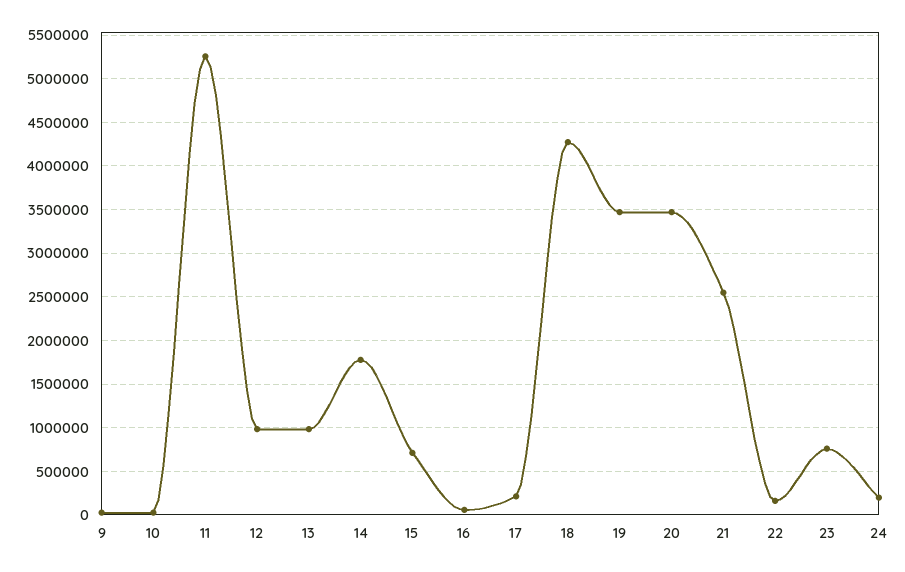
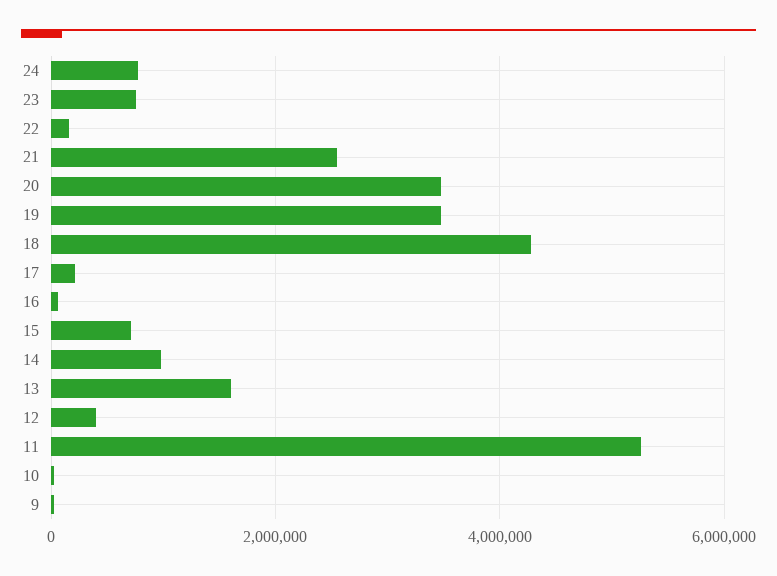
  {
    "9": 0,
    "10": 0,
    "11": 5300000,
-   "12": 1000000,
+   "12": 400000,
-   "13": 1000000,
+   "13": 1600000,
-   "14": 1800000,
+   "14": 1000000,
    "15": 700000,
    "16": 100000,
    "17": 200000,
    "18": 4300000,
    "19": 3500000,
    "20": 3500000,
    "21": 2500000,
    "22": 200000,
    "23": 800000,
-   "24": 200000
+   "24": 800000
  }

